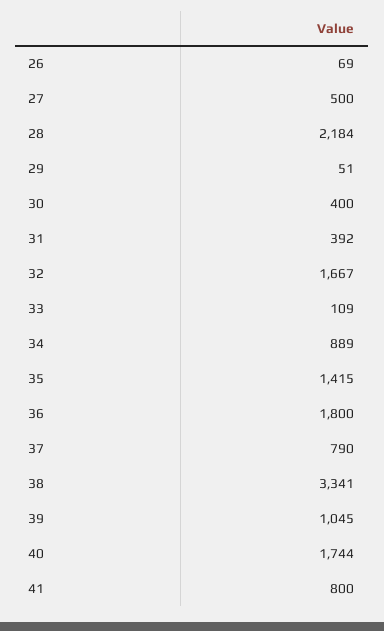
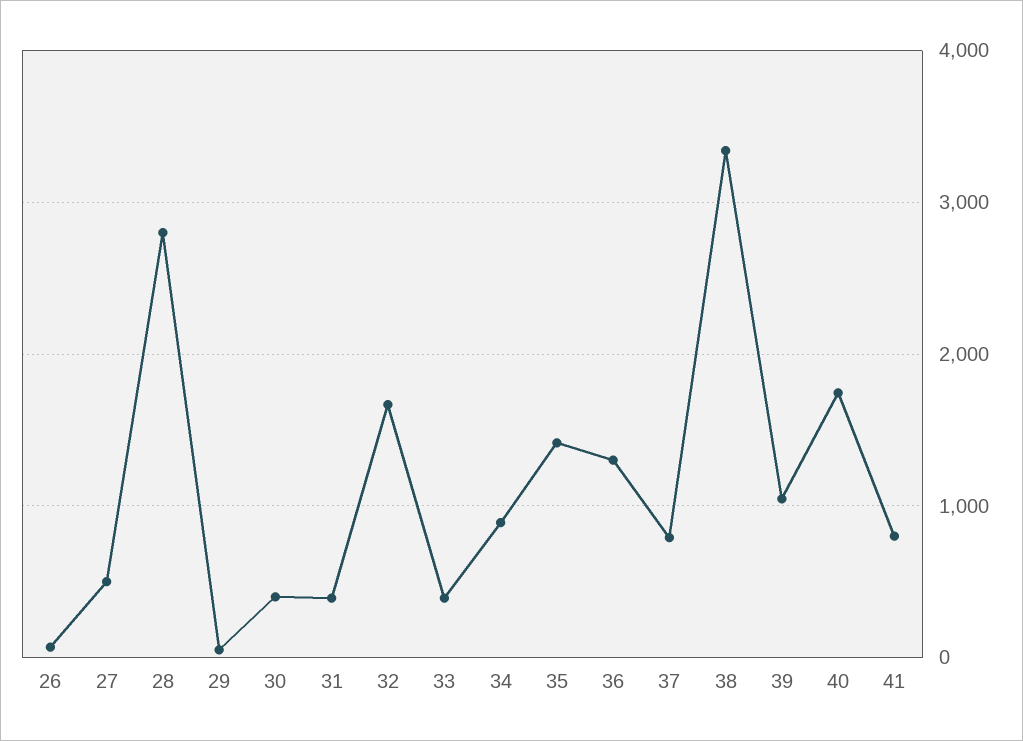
  {
    "26": 69,
    "27": 500,
-   "28": 2184,
+   "28": 2800,
    "29": 51,
    "30": 400,
    "31": 392,
    "32": 1667,
-   "33": 109,
+   "33": 400,
    "34": 889,
    "35": 1415,
-   "36": 1800,
+   "36": 1300,
    "37": 790,
    "38": 3341,
    "39": 1045,
    "40": 1744,
    "41": 800
  }

